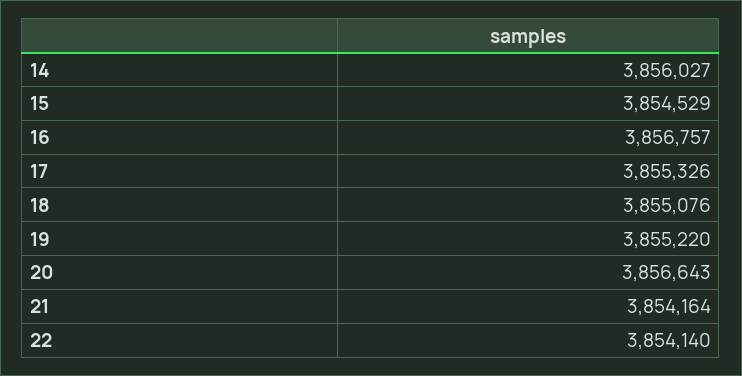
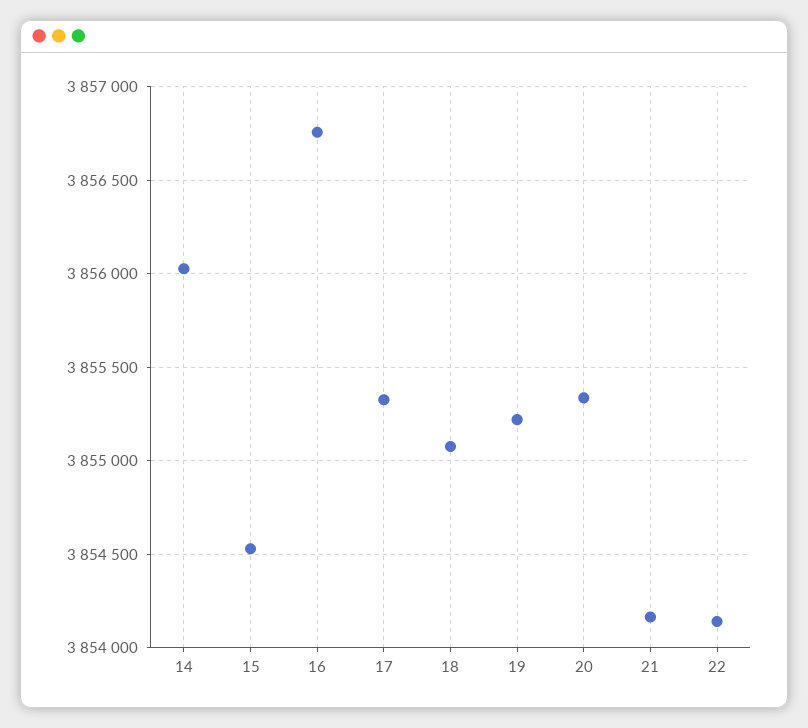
  {
    "14": 3856027,
    "15": 3854529,
    "16": 3856757,
    "17": 3855326,
    "18": 3855076,
    "19": 3855220,
-   "20": 3856643,
+   "20": 3855350,
    "21": 3854164,
    "22": 3854140
  }

